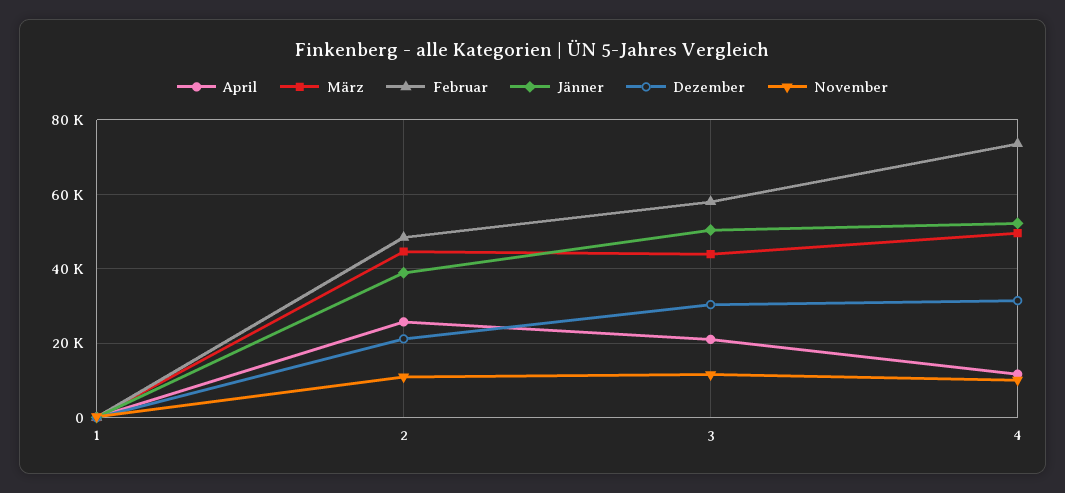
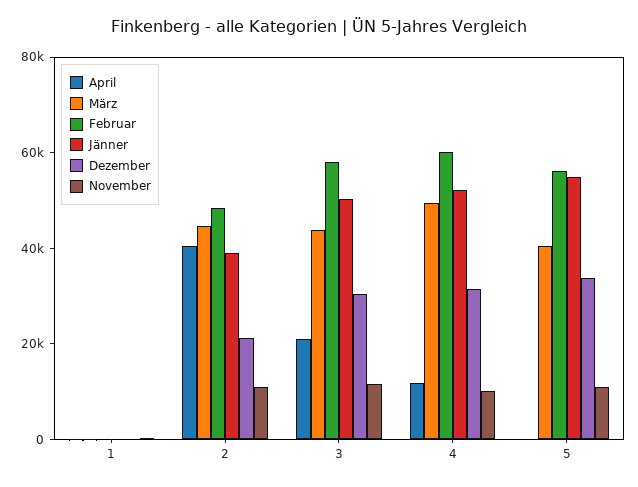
  {
    "April": {
      "1": 0,
-     "2": 26000,
+     "2": 40000,
      "3": 22000,
-     "4": 12000
+     "4": 12000,
+     "5": 0
    },
    "März": {
      "1": 0,
      "2": 44000,
      "3": 44000,
-     "4": 50000
+     "4": 50000,
+     "5": 40000
    },
    "Februar": {
      "1": 0,
      "2": 48000,
      "3": 58000,
-     "4": 74000
+     "4": 60000,
+     "5": 55000
    },
    "Jänner": {
      "1": 0,
      "2": 38000,
      "3": 50000,
-     "4": 52000
+     "4": 52000,
+     "5": 55000
    },
    "Dezember": {
      "1": 0,
      "2": 22000,
      "3": 30000,
-     "4": 32000
+     "4": 32000,
+     "5": 35000
    },
    "November": {
      "1": 0,
      "2": 10000,
      "3": 12000,
-     "4": 10000
+     "4": 10000,
+     "5": 10000
    }
  }

